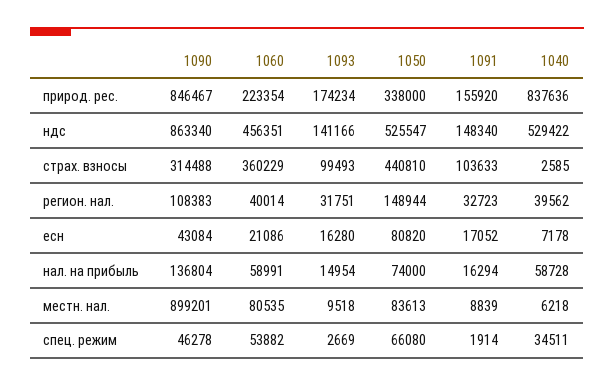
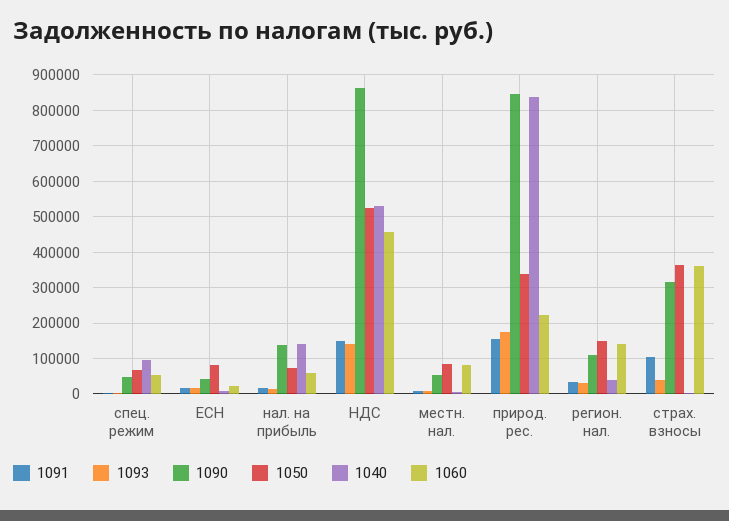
  {
    "1090": {
      "природ. рес.": 846467,
      "ндс": 863340,
      "страх. взносы": 314488,
      "регион. нал.": 108383,
      "есн": 43084,
      "нал. на прибыль": 136804,
-     "местн. нал.": 899201,
+     "местн. нал.": 60000,
      "спец. режим": 46278
    },
    "1060": {
      "природ. рес.": 223354,
      "ндс": 456351,
      "страх. взносы": 360229,
-     "регион. нал.": 40014,
+     "регион. нал.": 140000,
      "есн": 21086,
      "нал. на прибыль": 58991,
      "местн. нал.": 80535,
      "спец. режим": 53882
    },
    "1093": {
      "природ. рес.": 174234,
      "ндс": 141166,
-     "страх. взносы": 99493,
+     "страх. взносы": 40000,
      "регион. нал.": 31751,
      "есн": 16280,
      "нал. на прибыль": 14954,
      "местн. нал.": 9518,
      "спец. режим": 2669
    },
    "1050": {
      "природ. рес.": 338000,
      "ндс": 525547,
-     "страх. взносы": 440810,
+     "страх. взносы": 360000,
      "регион. нал.": 148944,
      "есн": 80820,
      "нал. на прибыль": 74000,
      "местн. нал.": 83613,
      "спец. режим": 66080
    },
    "1091": {
      "природ. рес.": 155920,
      "ндс": 148340,
      "страх. взносы": 103633,
      "регион. нал.": 32723,
      "есн": 17052,
      "нал. на прибыль": 16294,
      "местн. нал.": 8839,
      "спец. режим": 1914
    },
    "1040": {
      "природ. рес.": 837636,
      "ндс": 529422,
      "страх. взносы": 2585,
      "регион. нал.": 39562,
      "есн": 7178,
-     "нал. на прибыль": 58728,
+     "нал. на прибыль": 140000,
      "местн. нал.": 6218,
-     "спец. режим": 34511
+     "спец. режим": 100000
    }
  }

